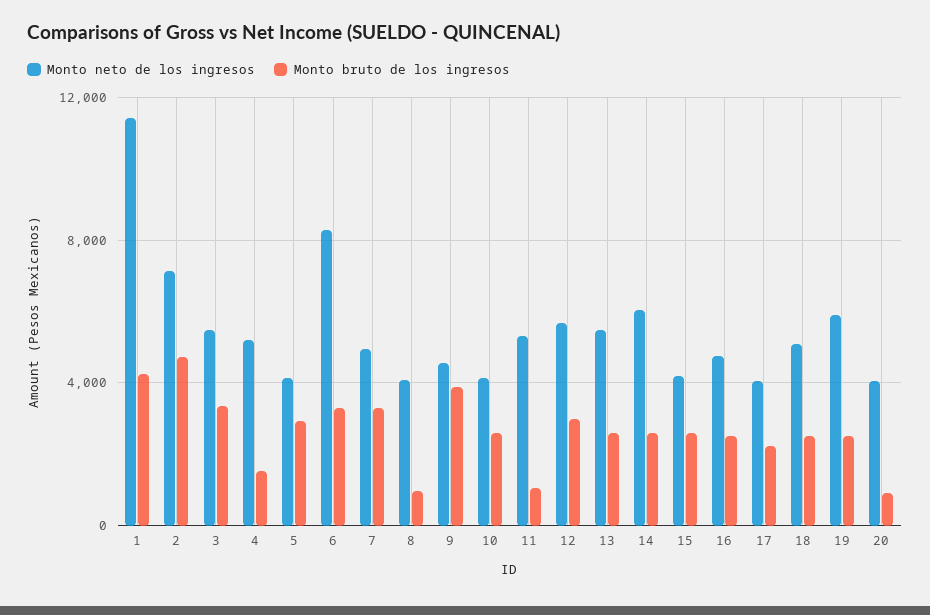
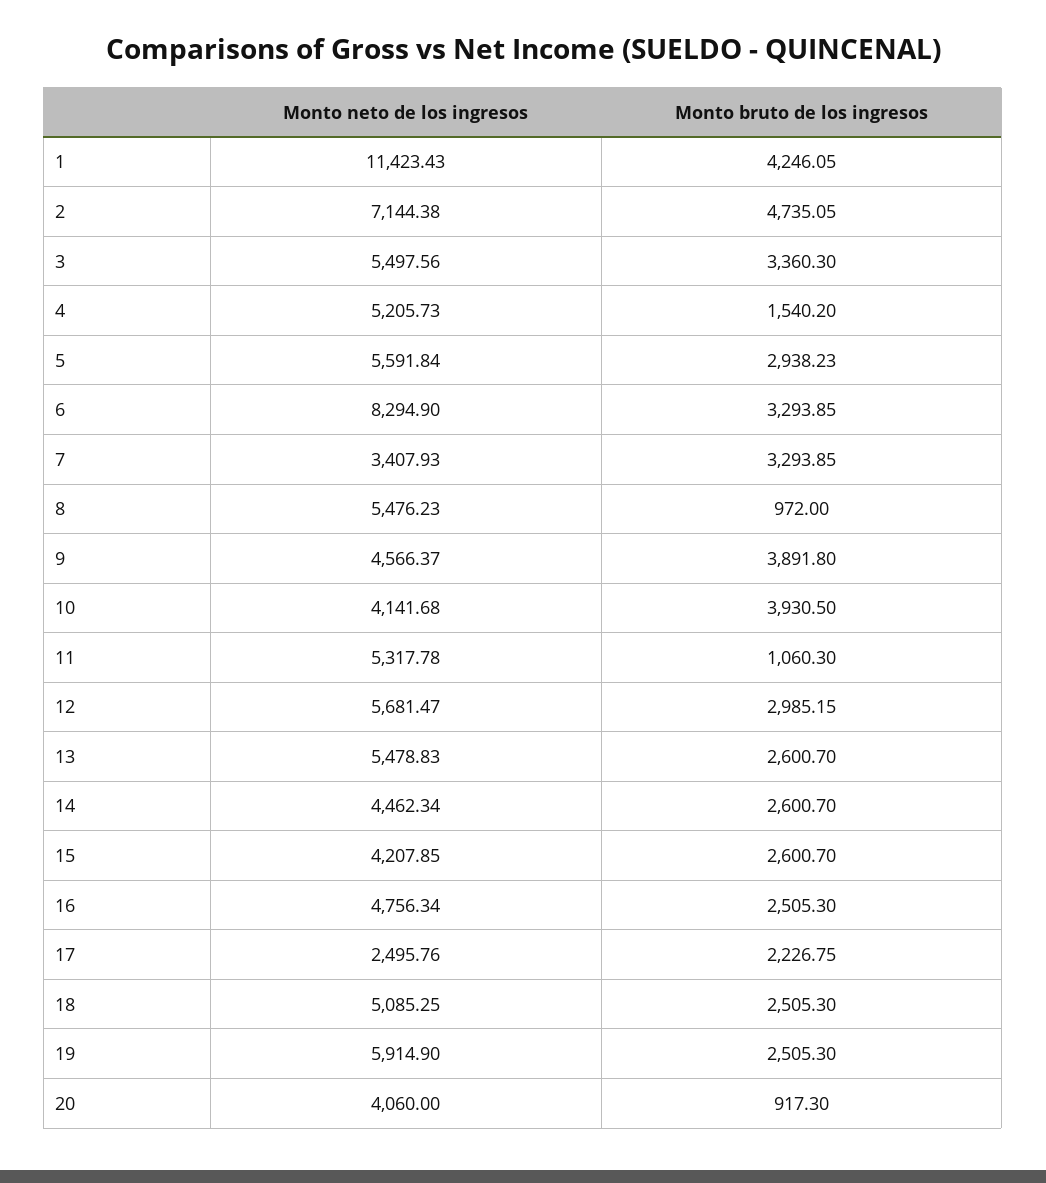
  {
    "Monto neto de los ingresos": {
      "1": 11423.43,
      "2": 7144.38,
      "3": 5497.56,
      "4": 5205.73,
-     "5": 4000,
+     "5": 5591.84,
      "6": 8294.9,
-     "7": 5000,
+     "7": 3407.93,
-     "8": 4000,
+     "8": 5476.23,
      "9": 4566.37,
      "10": 4141.68,
      "11": 5317.78,
      "12": 5681.47,
      "13": 5478.83,
-     "14": 6000,
+     "14": 4462.34,
      "15": 4207.85,
      "16": 4756.34,
-     "17": 4000,
+     "17": 2495.76,
      "18": 5085.25,
      "19": 5914.9,
      "20": 4060
    },
    "Monto bruto de los ingresos": {
      "1": 4246.05,
      "2": 4735.05,
      "3": 3360.3,
      "4": 1540.2,
      "5": 2938.23,
      "6": 3293.85,
      "7": 3293.85,
      "8": 972,
      "9": 3891.8,
-     "10": 2500,
+     "10": 3930.5,
      "11": 1060.3,
      "12": 2985.15,
      "13": 2600.7,
      "14": 2600.7,
      "15": 2600.7,
      "16": 2505.3,
      "17": 2226.75,
      "18": 2505.3,
      "19": 2505.3,
      "20": 917.3
    }
  }

